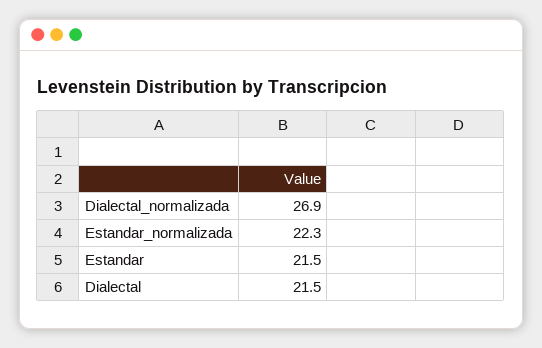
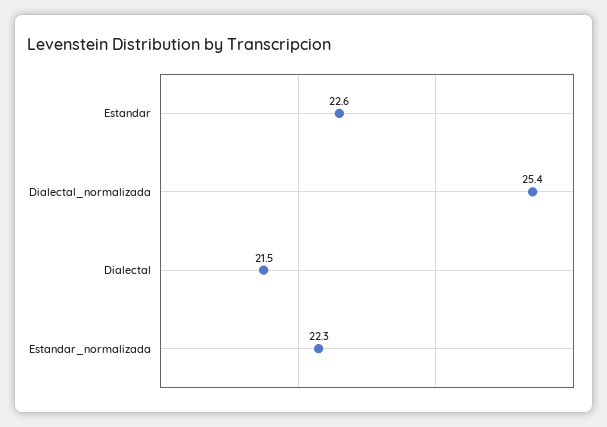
  {
-   "Dialectal_normalizada": 26.9,
+   "Dialectal_normalizada": 25.4,
    "Estandar_normalizada": 22.3,
-   "Estandar": 21.5,
+   "Estandar": 22.6,
    "Dialectal": 21.5
  }

